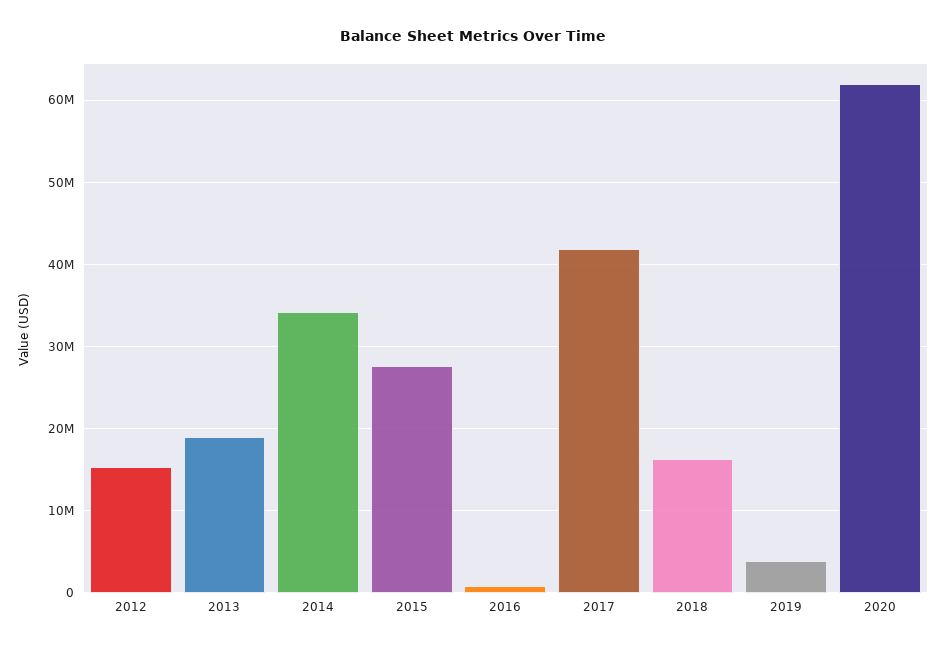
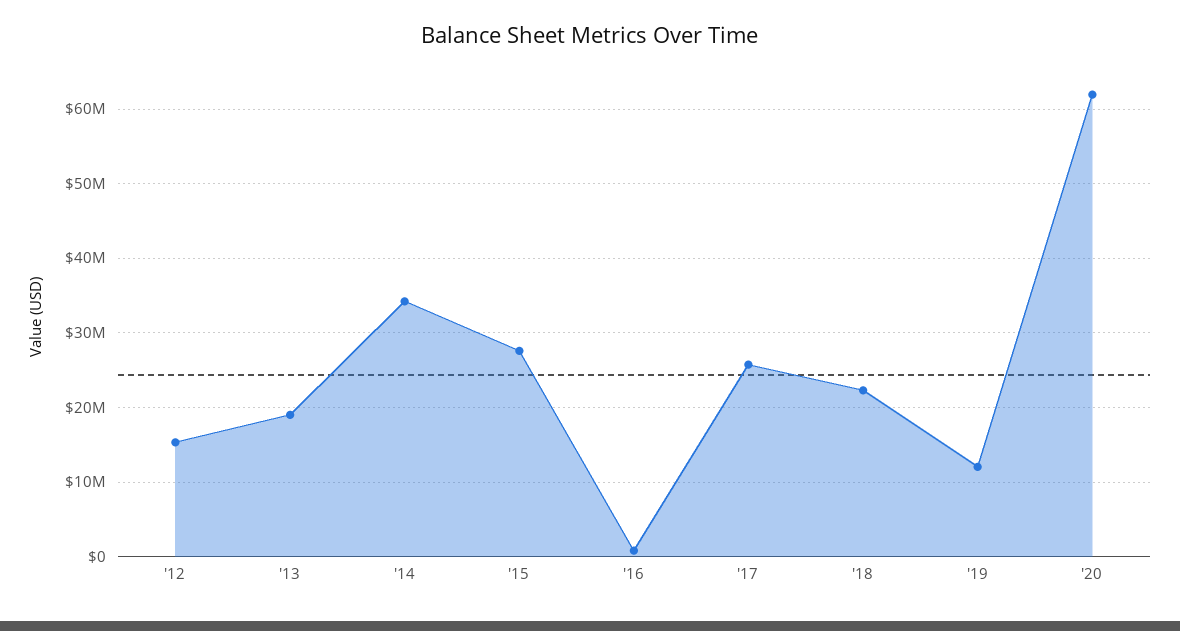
  {
    "2012": 15000000,
    "2013": 19000000,
    "2014": 34000000,
    "2015": 28000000,
    "2016": 1000000,
-   "2017": 42000000,
+   "2017": 26000000,
-   "2018": 16000000,
+   "2018": 22000000,
-   "2019": 4000000,
+   "2019": 12000000,
    "2020": 62000000
  }

